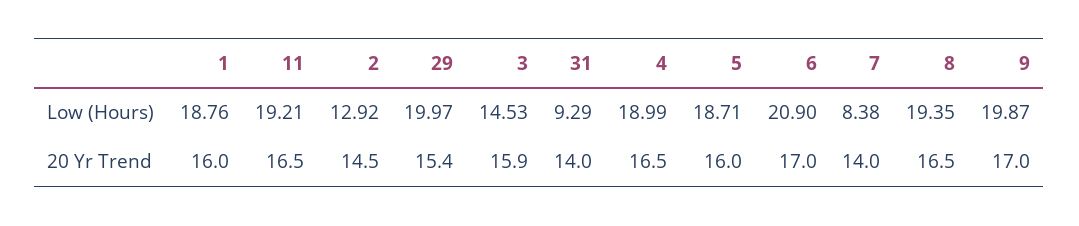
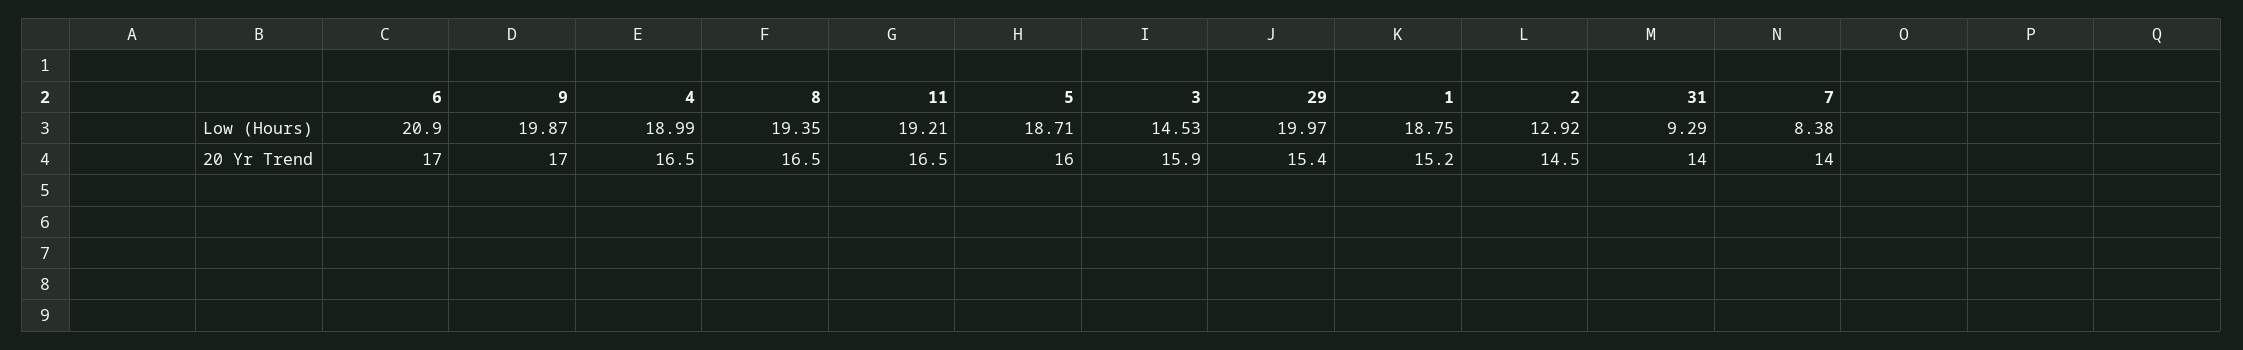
  {
    "1": {
-     "Low (Hours)": 18.76,
+     "Low (Hours)": 18.75,
-     "20 Yr Trend": 16
+     "20 Yr Trend": 15.2
    },
    "11": {
      "Low (Hours)": 19.21,
      "20 Yr Trend": 16.5
    },
    "2": {
      "Low (Hours)": 12.92,
      "20 Yr Trend": 14.5
    },
    "29": {
      "Low (Hours)": 19.97,
      "20 Yr Trend": 15.4
    },
    "3": {
      "Low (Hours)": 14.53,
      "20 Yr Trend": 15.9
    },
    "31": {
      "Low (Hours)": 9.29,
      "20 Yr Trend": 14
    },
    "4": {
      "Low (Hours)": 18.99,
      "20 Yr Trend": 16.5
    },
    "5": {
      "Low (Hours)": 18.71,
      "20 Yr Trend": 16
    },
    "6": {
      "Low (Hours)": 20.9,
      "20 Yr Trend": 17
    },
    "7": {
      "Low (Hours)": 8.38,
      "20 Yr Trend": 14
    },
    "8": {
      "Low (Hours)": 19.35,
      "20 Yr Trend": 16.5
    },
    "9": {
      "Low (Hours)": 19.87,
      "20 Yr Trend": 17
    }
  }

